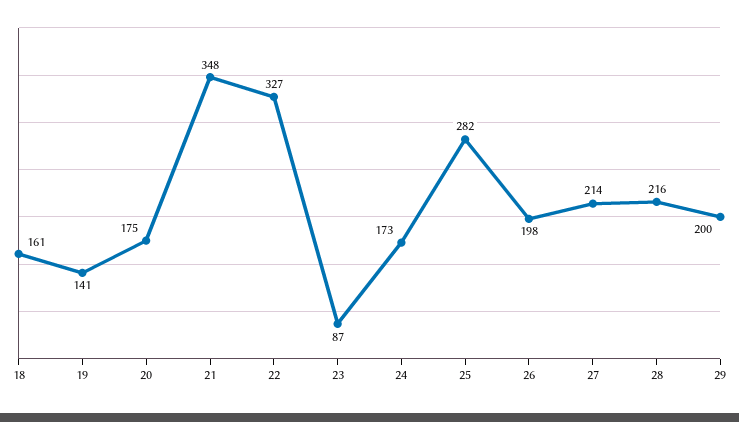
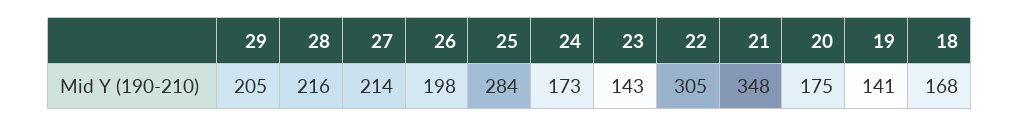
  {
-   "18": 161,
+   "18": 168,
    "19": 141,
    "20": 175,
    "21": 348,
-   "22": 327,
+   "22": 305,
-   "23": 87,
+   "23": 143,
    "24": 173,
-   "25": 282,
+   "25": 284,
    "26": 198,
    "27": 214,
    "28": 216,
-   "29": 200
+   "29": 205
  }

